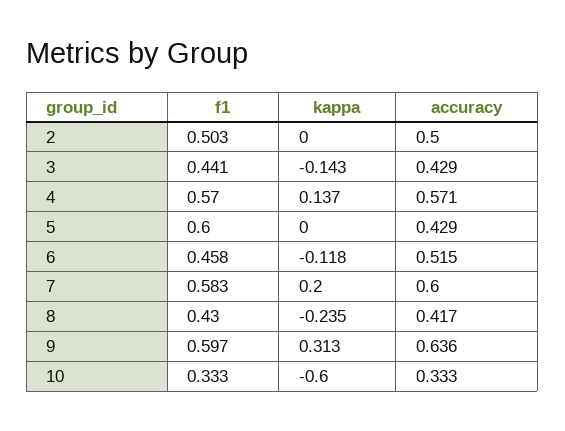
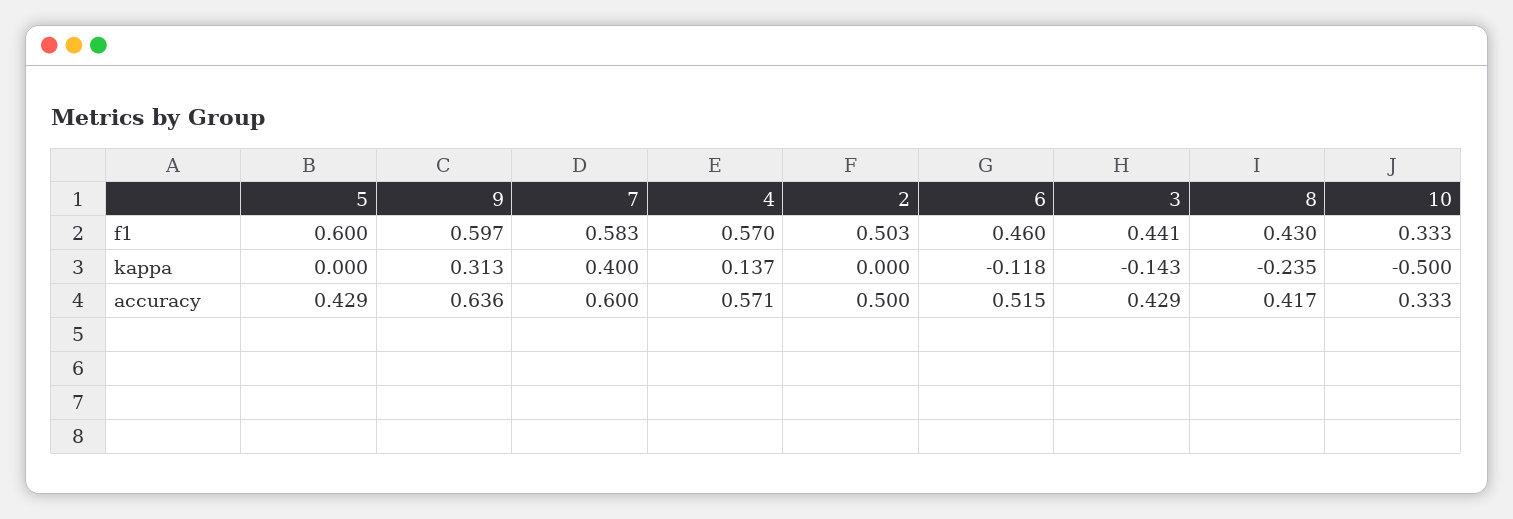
  {
    "f1": {
      "2": 0.503,
      "3": 0.441,
      "4": 0.57,
      "5": 0.6,
-     "6": 0.458,
+     "6": 0.46,
      "7": 0.583,
      "8": 0.43,
      "9": 0.597,
      "10": 0.333
    },
    "kappa": {
      "2": 0,
      "3": -0.143,
      "4": 0.137,
      "5": 0,
      "6": -0.118,
-     "7": 0.2,
+     "7": 0.4,
      "8": -0.235,
      "9": 0.313,
-     "10": -0.6
+     "10": -0.5
    },
    "accuracy": {
      "2": 0.5,
      "3": 0.429,
      "4": 0.571,
      "5": 0.429,
      "6": 0.515,
      "7": 0.6,
      "8": 0.417,
      "9": 0.636,
      "10": 0.333
    }
  }

